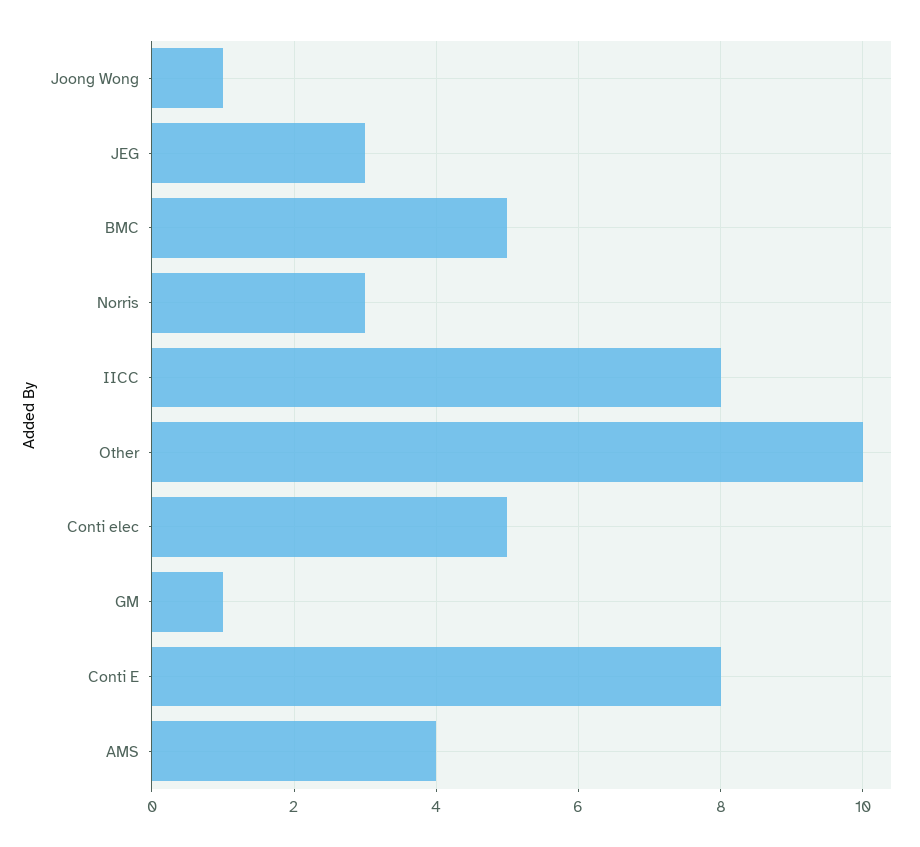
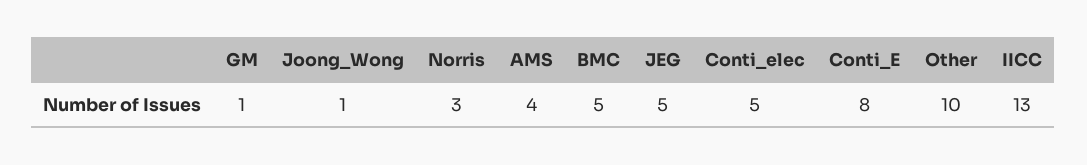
  {
    "Joong Wong": 1,
-   "JEG": 3,
+   "JEG": 5,
    "BMC": 5,
    "Norris": 3,
-   "IICC": 8,
+   "IICC": 13,
    "Other": 10,
    "Conti elec": 5,
    "GM": 1,
    "Conti E": 8,
    "AMS": 4
  }

